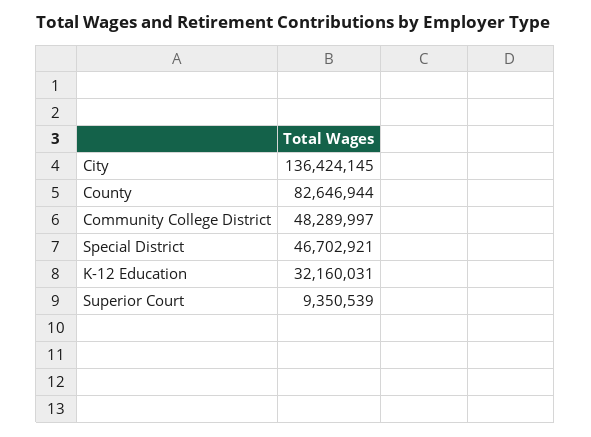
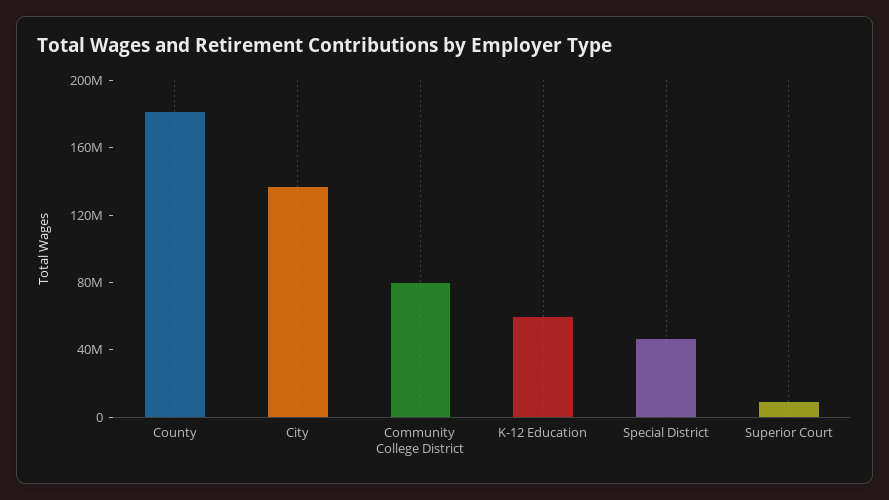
  {
    "City": 136424145,
-   "County": 82646944,
+   "County": 180000000,
-   "Community College District": 48289997,
+   "Community College District": 80000000,
    "Special District": 46702921,
-   "K-12 Education": 32160031,
+   "K-12 Education": 60000000,
    "Superior Court": 9350539
  }

